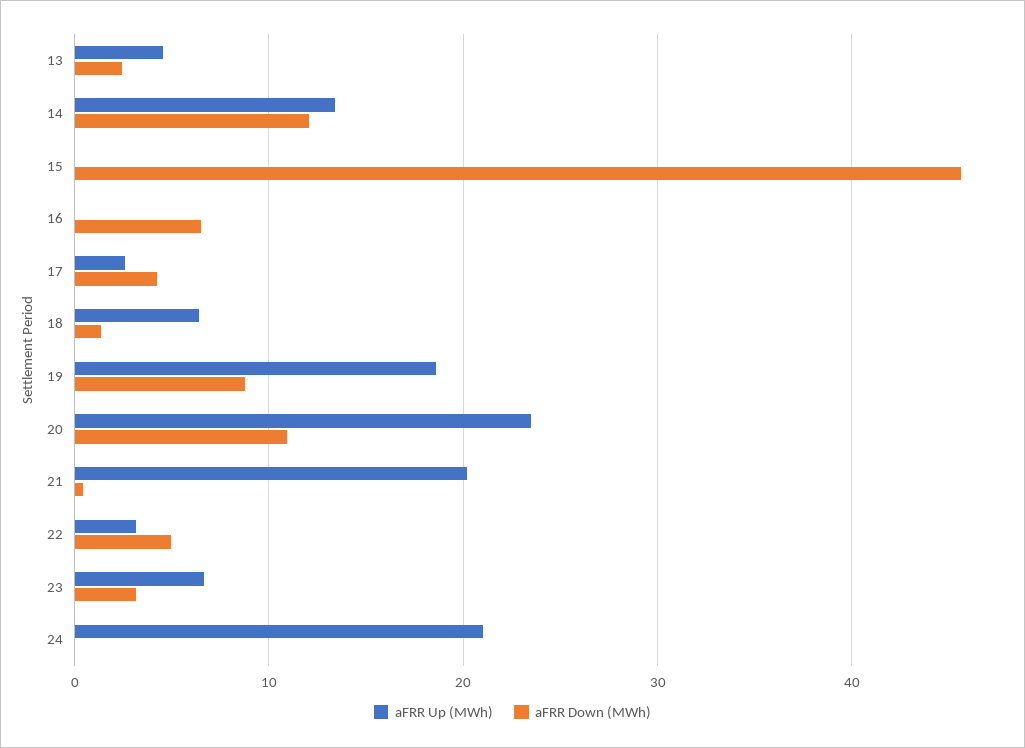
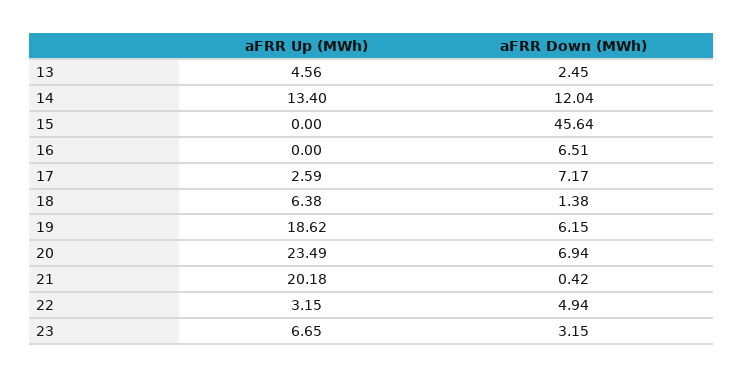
  {
    "aFRR Up (MWh)": {
      "13": 4.56,
      "14": 13.4,
      "15": 0,
      "16": 0,
      "17": 2.59,
      "18": 6.38,
      "19": 18.62,
      "20": 23.49,
      "21": 20.18,
      "22": 3.15,
-     "23": 6.65,
+     "23": 6.65
-     "24": 21
    },
    "aFRR Down (MWh)": {
      "13": 2.45,
      "14": 12.04,
      "15": 45.64,
      "16": 6.51,
-     "17": 4,
+     "17": 7.17,
      "18": 1.38,
-     "19": 9,
+     "19": 6.15,
-     "20": 11,
+     "20": 6.94,
      "21": 0.42,
      "22": 4.94,
-     "23": 3.15,
+     "23": 3.15
-     "24": 0
    }
  }

